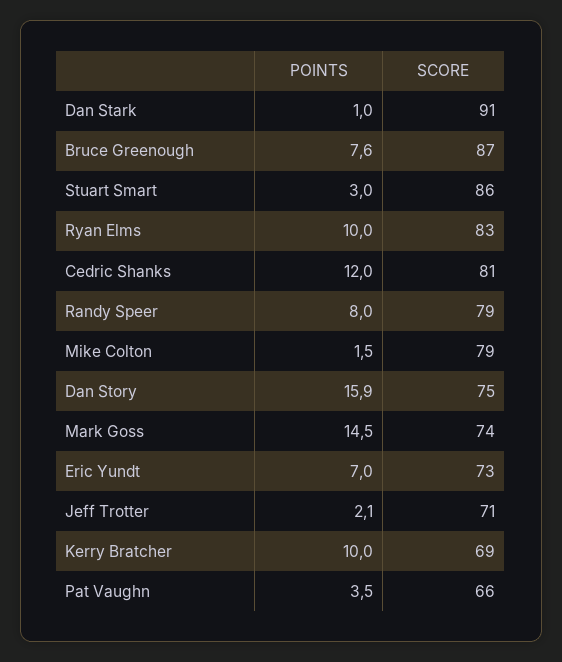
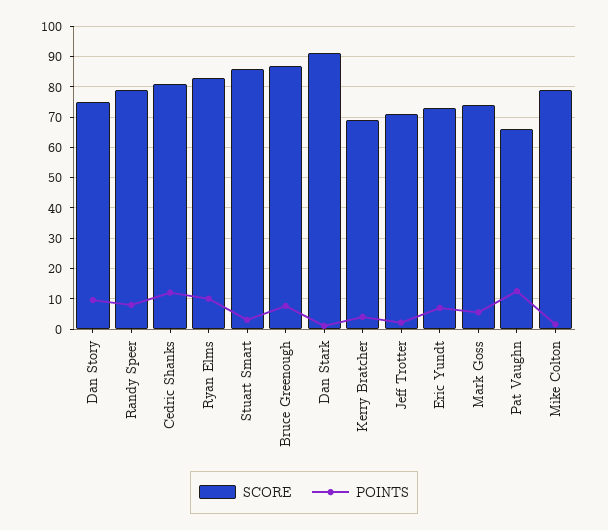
  {
    "POINTS": {
      "Dan Stark": 1,
      "Bruce Greenough": 7.6,
      "Stuart Smart": 3,
      "Ryan Elms": 10,
      "Cedric Shanks": 12,
      "Randy Speer": 8,
      "Mike Colton": 1.5,
-     "Dan Story": 15.9,
+     "Dan Story": 10,
-     "Mark Goss": 14.5,
+     "Mark Goss": 6,
      "Eric Yundt": 7,
      "Jeff Trotter": 2.1,
-     "Kerry Bratcher": 10,
+     "Kerry Bratcher": 4,
-     "Pat Vaughn": 3.5
+     "Pat Vaughn": 12
    },
    "SCORE": {
      "Dan Stark": 91,
      "Bruce Greenough": 87,
      "Stuart Smart": 86,
      "Ryan Elms": 83,
      "Cedric Shanks": 81,
      "Randy Speer": 79,
      "Mike Colton": 79,
      "Dan Story": 75,
      "Mark Goss": 74,
      "Eric Yundt": 73,
      "Jeff Trotter": 71,
      "Kerry Bratcher": 69,
      "Pat Vaughn": 66
    }
  }

